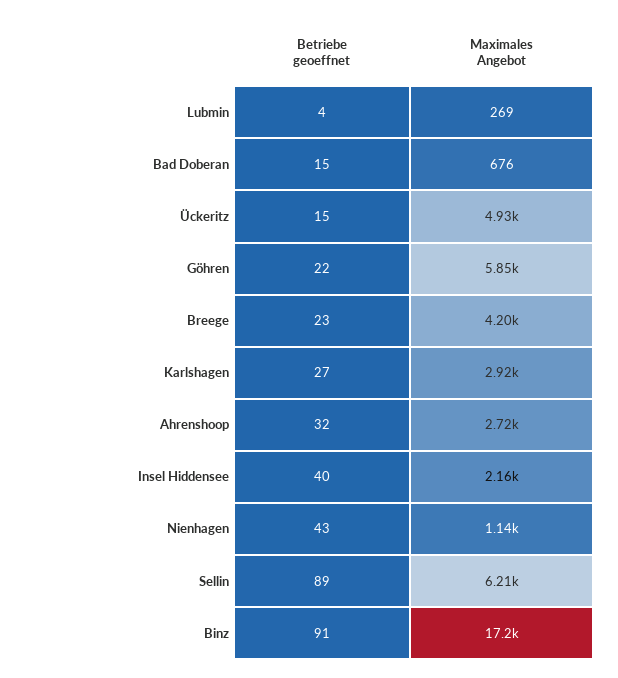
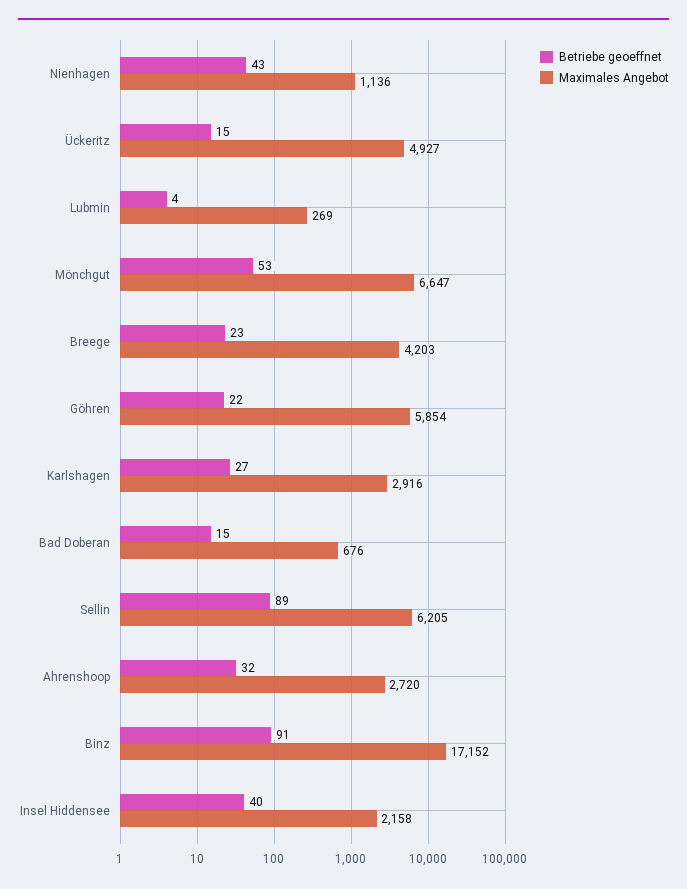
  {
    "Betriebe geoeffnet": {
      "Lubmin": 4,
      "Bad Doberan": 15,
      "Ückeritz": 15,
      "Göhren": 22,
      "Breege": 23,
      "Karlshagen": 27,
      "Ahrenshoop": 32,
      "Insel Hiddensee": 40,
      "Nienhagen": 43,
      "Sellin": 89,
-     "Binz": 91
+     "Binz": 91,
+     "Mönchgut": 53
    },
    "Maximales Angebot": {
      "Lubmin": 269,
      "Bad Doberan": 676,
      "Ückeritz": 4927,
      "Göhren": 5854,
      "Breege": 4203,
      "Karlshagen": 2916,
      "Ahrenshoop": 2720,
      "Insel Hiddensee": 2158,
      "Nienhagen": 1136,
      "Sellin": 6205,
-     "Binz": 17152
+     "Binz": 17152,
+     "Mönchgut": 6647
    }
  }

